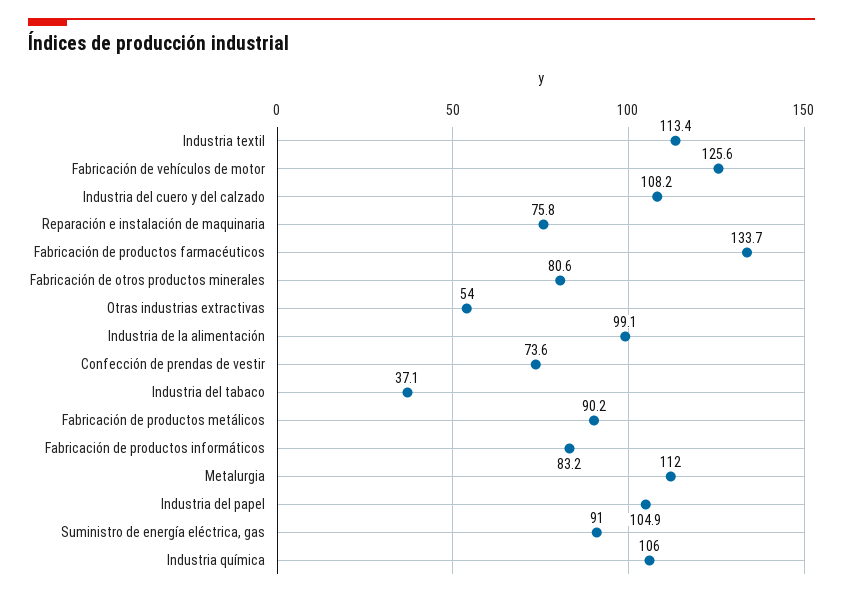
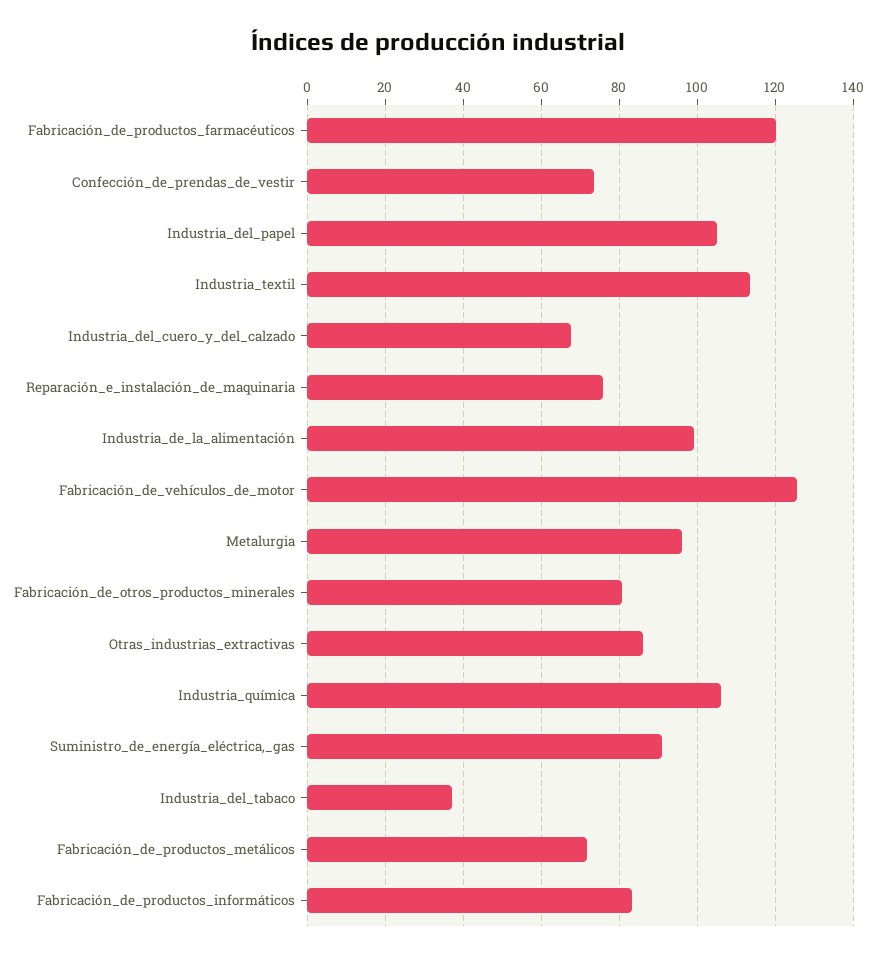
  {
    "Industria textil": 113.4,
    "Fabricación de vehículos de motor": 125.6,
-   "Industria del cuero y del calzado": 108.2,
+   "Industria del cuero y del calzado": 68,
    "Reparación e instalación de maquinaria": 75.8,
-   "Fabricación de productos farmacéuticos": 133.7,
+   "Fabricación de productos farmacéuticos": 120,
    "Fabricación de otros productos minerales": 80.6,
-   "Otras industrias extractivas": 54,
+   "Otras industrias extractivas": 86,
    "Industria de la alimentación": 99.1,
    "Confección de prendas de vestir": 73.6,
    "Industria del tabaco": 37.1,
-   "Fabricación de productos metálicos": 90.2,
+   "Fabricación de productos metálicos": 72,
    "Fabricación de productos informáticos": 83.2,
-   "Metalurgia": 112,
+   "Metalurgia": 96,
    "Industria del papel": 104.9,
    "Suministro de energía eléctrica, gas": 91,
    "Industria química": 106
  }

